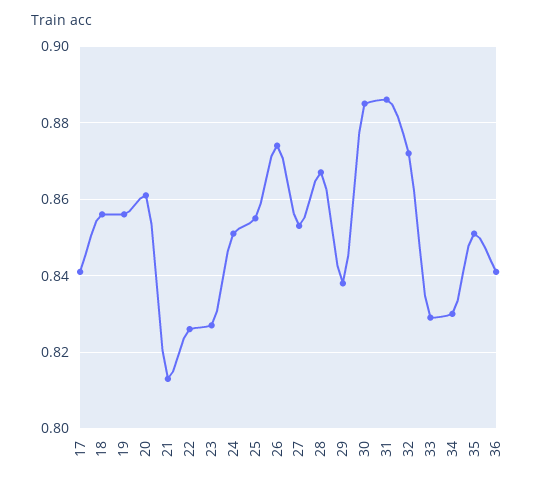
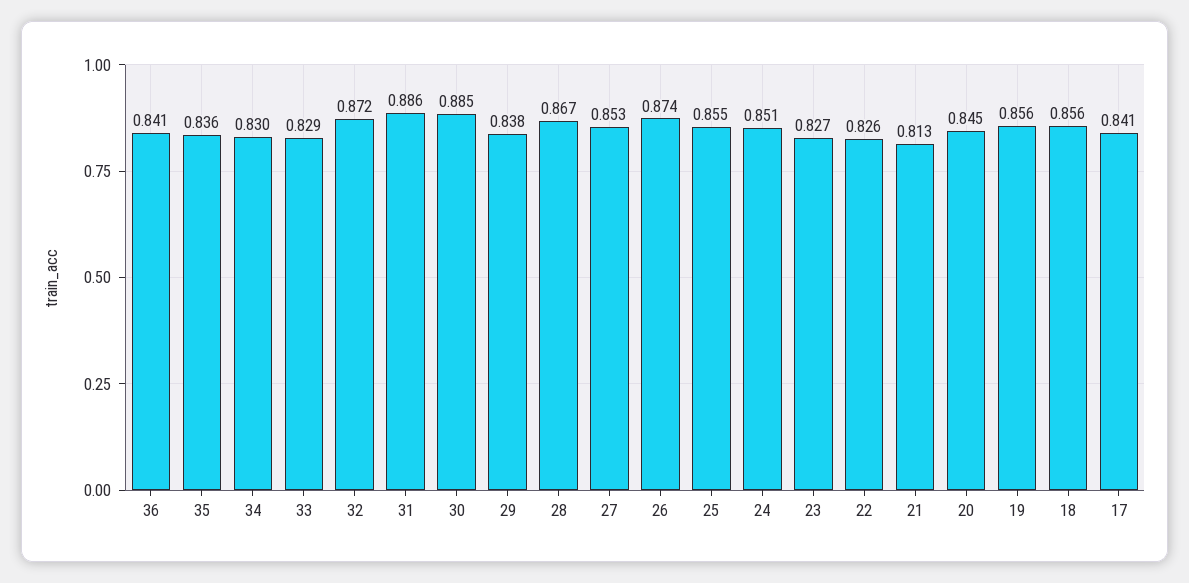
  {
    "17": 0.841,
    "18": 0.856,
    "19": 0.856,
-   "20": 0.86,
+   "20": 0.845,
    "21": 0.813,
    "22": 0.826,
    "23": 0.827,
    "24": 0.851,
    "25": 0.855,
    "26": 0.874,
    "27": 0.853,
    "28": 0.867,
    "29": 0.838,
    "30": 0.885,
    "31": 0.886,
    "32": 0.872,
    "33": 0.829,
    "34": 0.83,
-   "35": 0.85,
+   "35": 0.836,
    "36": 0.841
  }

